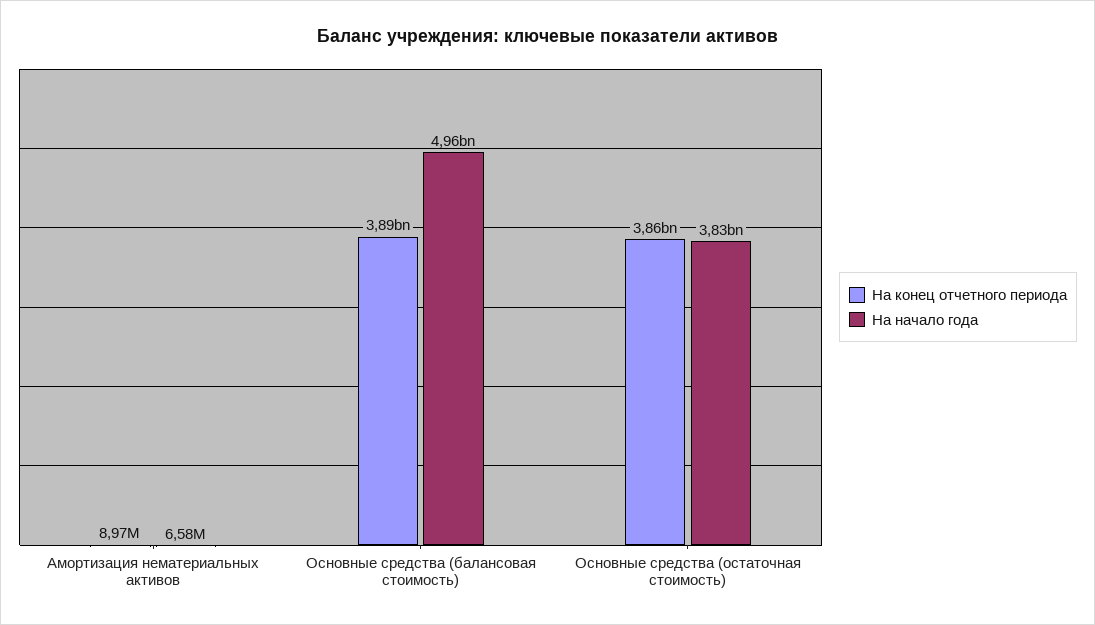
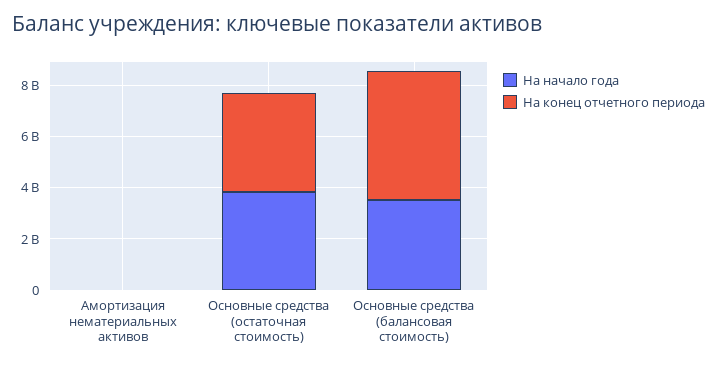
  {
    "На конец отчетного периода": {
      "Амортизация нематериальных активов": 8970000,
-     "Основные средства (балансовая стоимость)": 3890000000,
+     "Основные средства (балансовая стоимость)": 5000000000,
      "Основные средства (остаточная стоимость)": 3860000000
    },
    "На начало года": {
      "Амортизация нематериальных активов": 6580000,
-     "Основные средства (балансовая стоимость)": 4960000000,
+     "Основные средства (балансовая стоимость)": 3500000000,
      "Основные средства (остаточная стоимость)": 3830000000
    }
  }

